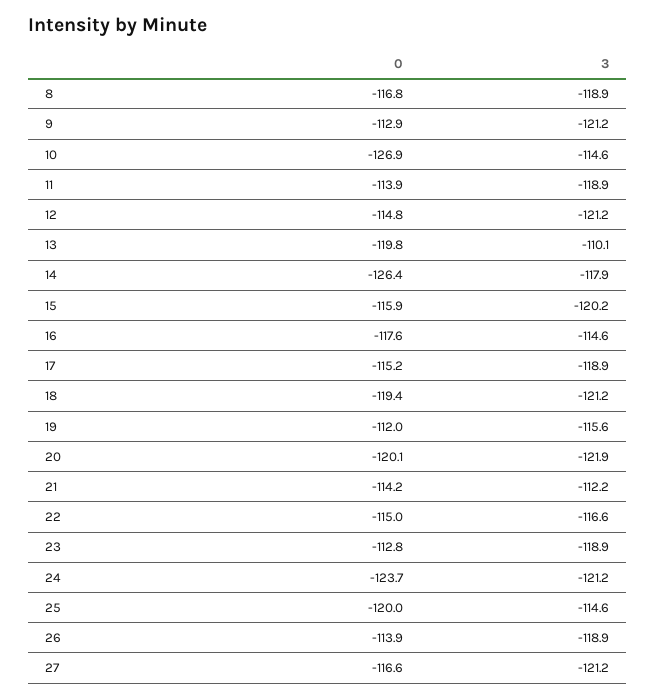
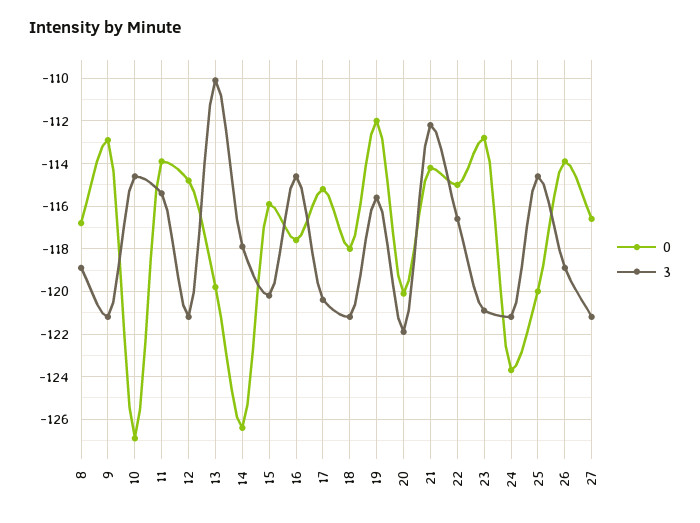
  {
    "0": {
      "8": -116.8,
      "9": -112.9,
      "10": -126.9,
      "11": -113.9,
      "12": -114.8,
      "13": -119.8,
      "14": -126.4,
      "15": -115.9,
      "16": -117.6,
      "17": -115.2,
-     "18": -119.4,
+     "18": -118,
      "19": -112,
      "20": -120.1,
      "21": -114.2,
      "22": -115,
      "23": -112.8,
      "24": -123.7,
      "25": -120,
      "26": -113.9,
      "27": -116.6
    },
    "3": {
      "8": -118.9,
      "9": -121.2,
      "10": -114.6,
-     "11": -118.9,
+     "11": -115.5,
      "12": -121.2,
      "13": -110.1,
      "14": -117.9,
      "15": -120.2,
      "16": -114.6,
-     "17": -118.9,
+     "17": -120.5,
      "18": -121.2,
      "19": -115.6,
      "20": -121.9,
      "21": -112.2,
      "22": -116.6,
-     "23": -118.9,
+     "23": -121,
      "24": -121.2,
      "25": -114.6,
      "26": -118.9,
      "27": -121.2
    }
  }

